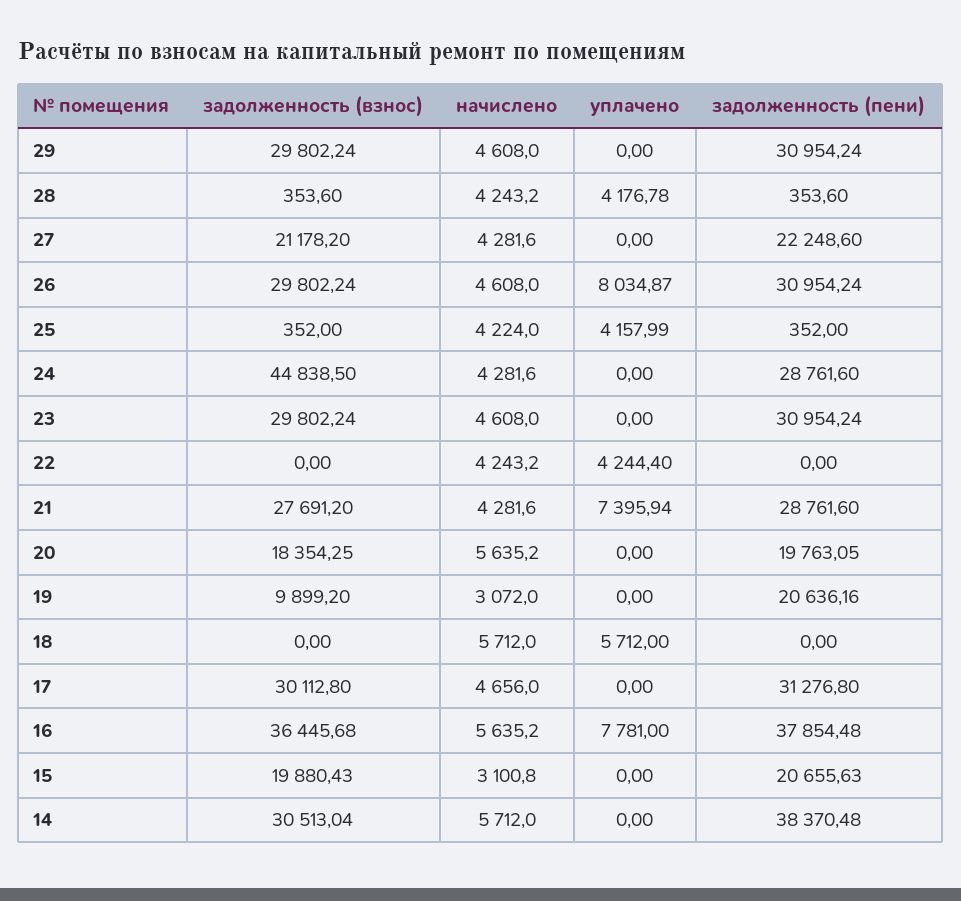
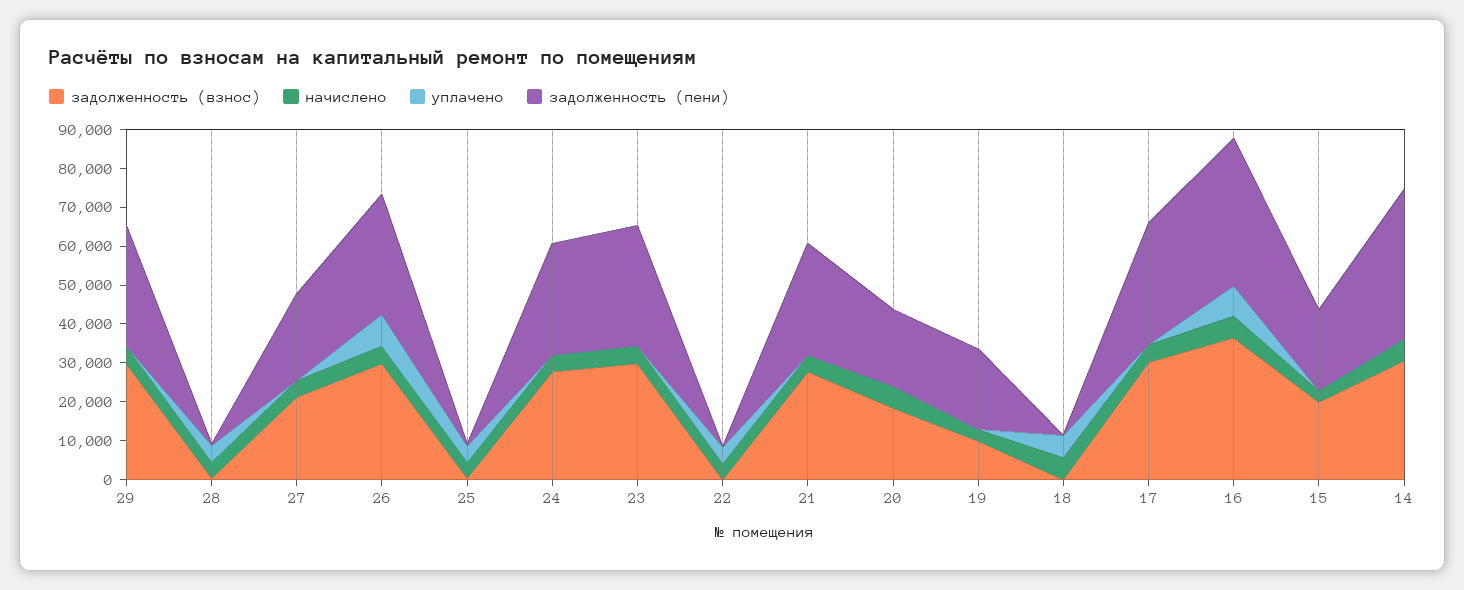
  {
    "задолженность (взнос)": {
      "29": 29802.24,
      "28": 353.6,
      "27": 21178.2,
      "26": 29802.24,
      "25": 352,
-     "24": 44838.5,
+     "24": 27500,
      "23": 29802.24,
      "22": 0,
      "21": 27691.2,
      "20": 18354.25,
      "19": 9899.2,
      "18": 0,
      "17": 30112.8,
      "16": 36445.68,
      "15": 19880.43,
      "14": 30513.04
    },
    "начислено": {
      "29": 4608,
      "28": 4243.2,
      "27": 4281.6,
      "26": 4608,
      "25": 4224,
      "24": 4281.6,
      "23": 4608,
      "22": 4243.2,
      "21": 4281.6,
      "20": 5635.2,
      "19": 3072,
      "18": 5712,
      "17": 4656,
      "16": 5635.2,
      "15": 3100.8,
      "14": 5712
    },
    "уплачено": {
      "29": 0,
      "28": 4176.78,
      "27": 0,
      "26": 8034.87,
      "25": 4157.99,
      "24": 0,
      "23": 0,
      "22": 4244.4,
-     "21": 7395.94,
+     "21": 0,
      "20": 0,
      "19": 0,
      "18": 5712,
      "17": 0,
      "16": 7781,
      "15": 0,
      "14": 0
    },
    "задолженность (пени)": {
      "29": 30954.24,
      "28": 353.6,
      "27": 22248.6,
      "26": 30954.24,
      "25": 352,
      "24": 28761.6,
      "23": 30954.24,
      "22": 0,
      "21": 28761.6,
      "20": 19763.05,
      "19": 20636.16,
      "18": 0,
      "17": 31276.8,
      "16": 37854.48,
      "15": 20655.63,
      "14": 38370.48
    }
  }

